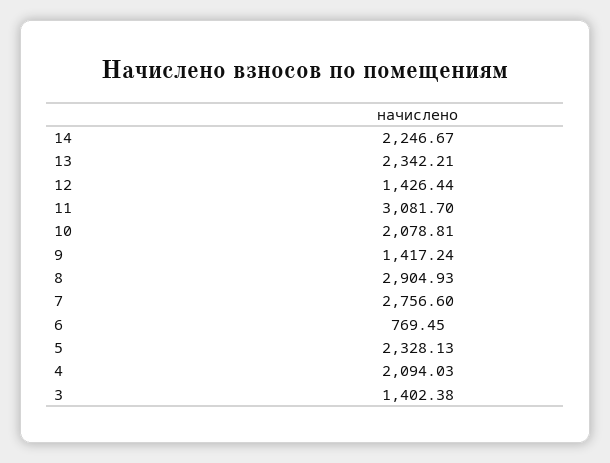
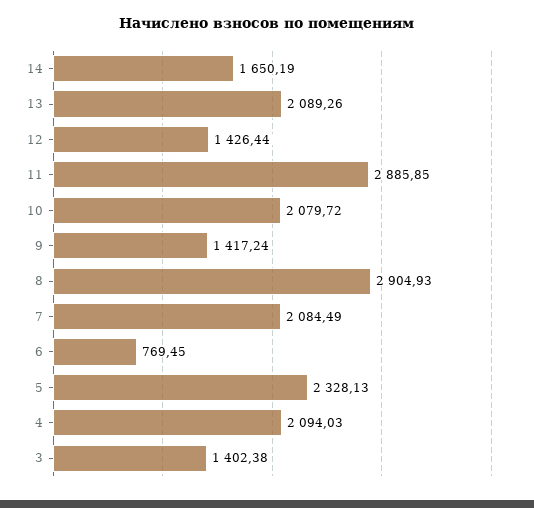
  {
-   "14": 2246.67,
+   "14": 1650.19,
-   "13": 2342.21,
+   "13": 2089.26,
    "12": 1426.44,
-   "11": 3081.7,
+   "11": 2885.85,
-   "10": 2078.81,
+   "10": 2079.72,
    "9": 1417.24,
    "8": 2904.93,
-   "7": 2756.6,
+   "7": 2084.49,
    "6": 769.45,
    "5": 2328.13,
    "4": 2094.03,
    "3": 1402.38
  }

